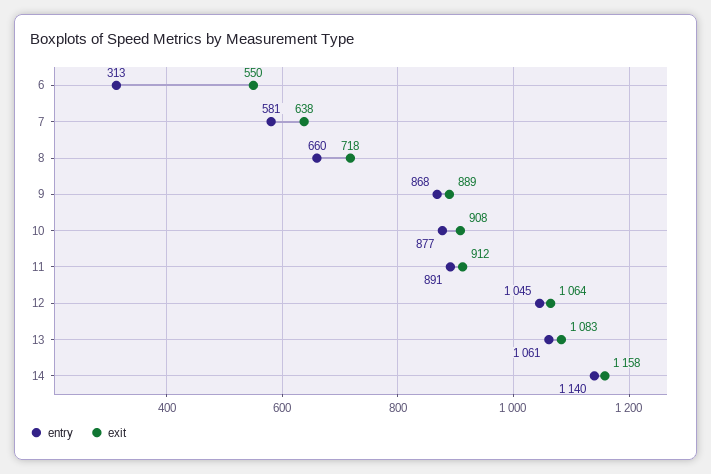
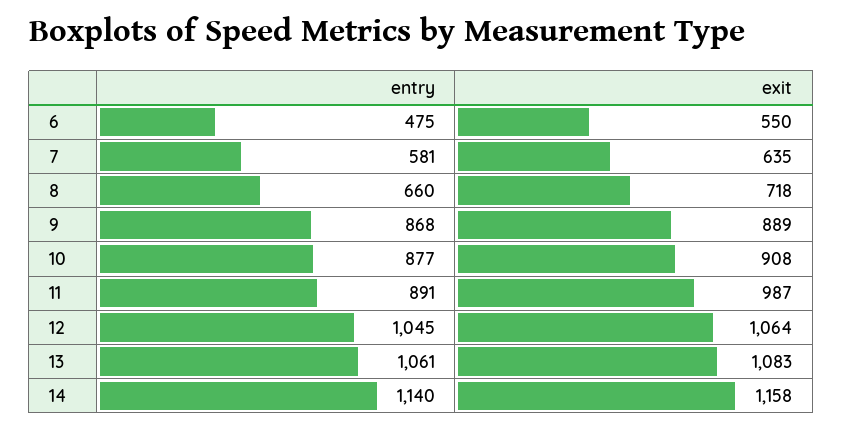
  {
    "entry": {
-     "6": 313,
+     "6": 475,
      "7": 581,
      "8": 660,
      "9": 868,
      "10": 877,
      "11": 891,
      "12": 1045,
      "13": 1061,
      "14": 1140
    },
    "exit": {
      "6": 550,
-     "7": 638,
+     "7": 635,
      "8": 718,
      "9": 889,
      "10": 908,
-     "11": 912,
+     "11": 987,
      "12": 1064,
      "13": 1083,
      "14": 1158
    }
  }

